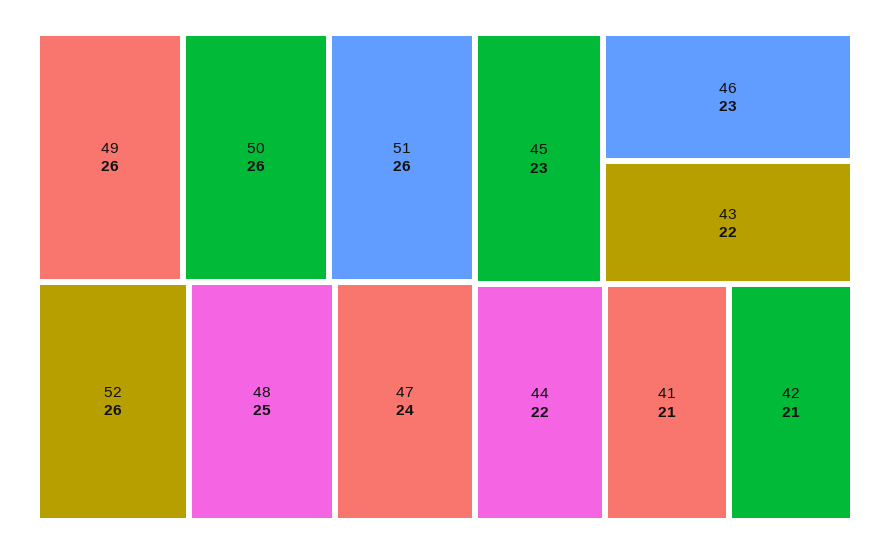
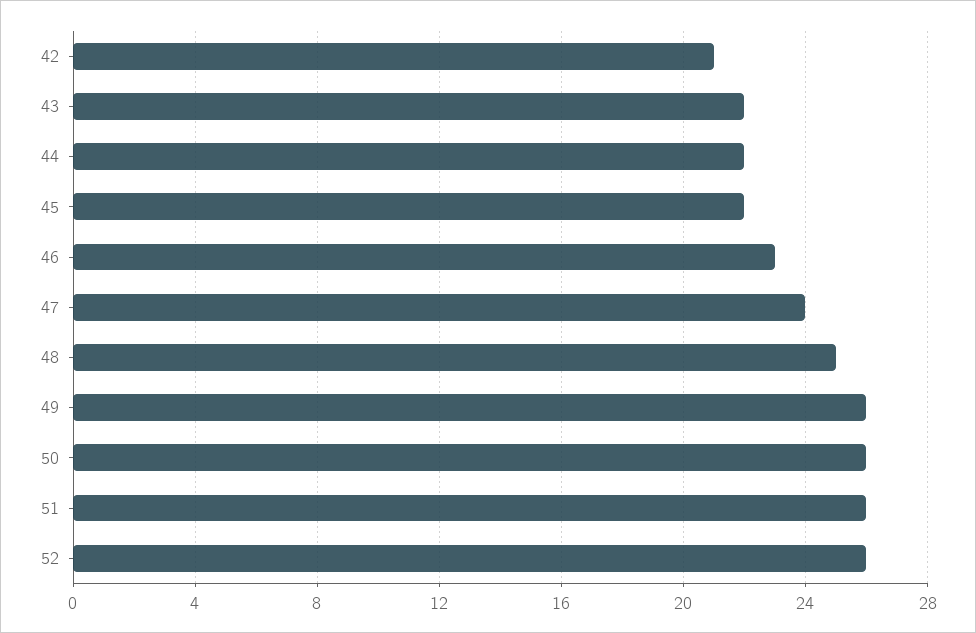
  {
    "49": 26,
    "50": 26,
    "51": 26,
    "52": 26,
    "48": 25,
    "47": 24,
-   "45": 23,
+   "45": 22,
    "46": 23,
    "43": 22,
    "44": 22,
-   "41": 21,
    "42": 21
  }

